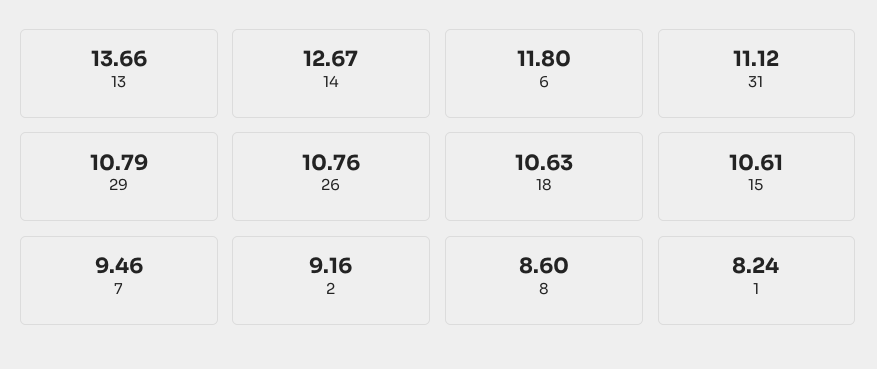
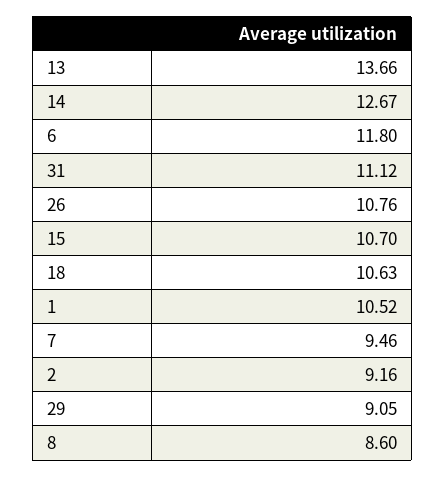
  {
    "13": 13.66,
    "14": 12.67,
    "6": 11.8,
    "31": 11.12,
-   "29": 10.79,
+   "29": 9.05,
    "26": 10.76,
    "18": 10.63,
-   "15": 10.61,
+   "15": 10.7,
    "7": 9.46,
    "2": 9.16,
    "8": 8.6,
-   "1": 8.24
+   "1": 10.52
  }

